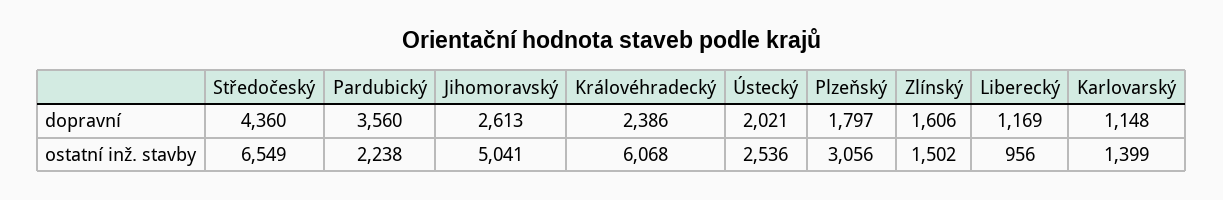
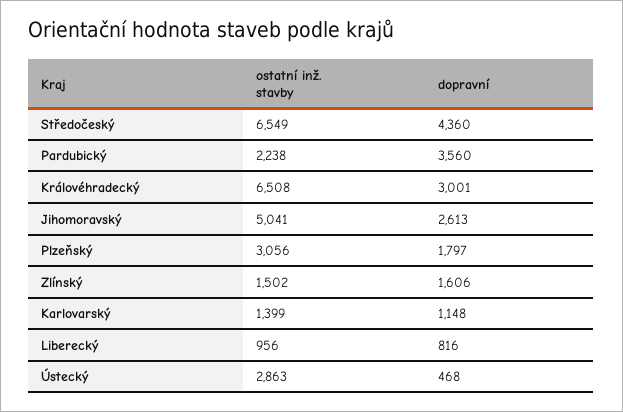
  {
    "Středočeský": {
      "dopravní": 4360,
      "ostatní inž. stavby": 6549
    },
    "Pardubický": {
      "dopravní": 3560,
      "ostatní inž. stavby": 2238
    },
    "Jihomoravský": {
      "dopravní": 2613,
      "ostatní inž. stavby": 5041
    },
    "Královéhradecký": {
-     "dopravní": 2386,
+     "dopravní": 3001,
-     "ostatní inž. stavby": 6068
+     "ostatní inž. stavby": 6508
    },
    "Ústecký": {
-     "dopravní": 2021,
+     "dopravní": 468,
-     "ostatní inž. stavby": 2536
+     "ostatní inž. stavby": 2863
    },
    "Plzeňský": {
      "dopravní": 1797,
      "ostatní inž. stavby": 3056
    },
    "Zlínský": {
      "dopravní": 1606,
      "ostatní inž. stavby": 1502
    },
    "Liberecký": {
-     "dopravní": 1169,
+     "dopravní": 816,
      "ostatní inž. stavby": 956
    },
    "Karlovarský": {
      "dopravní": 1148,
      "ostatní inž. stavby": 1399
    }
  }

